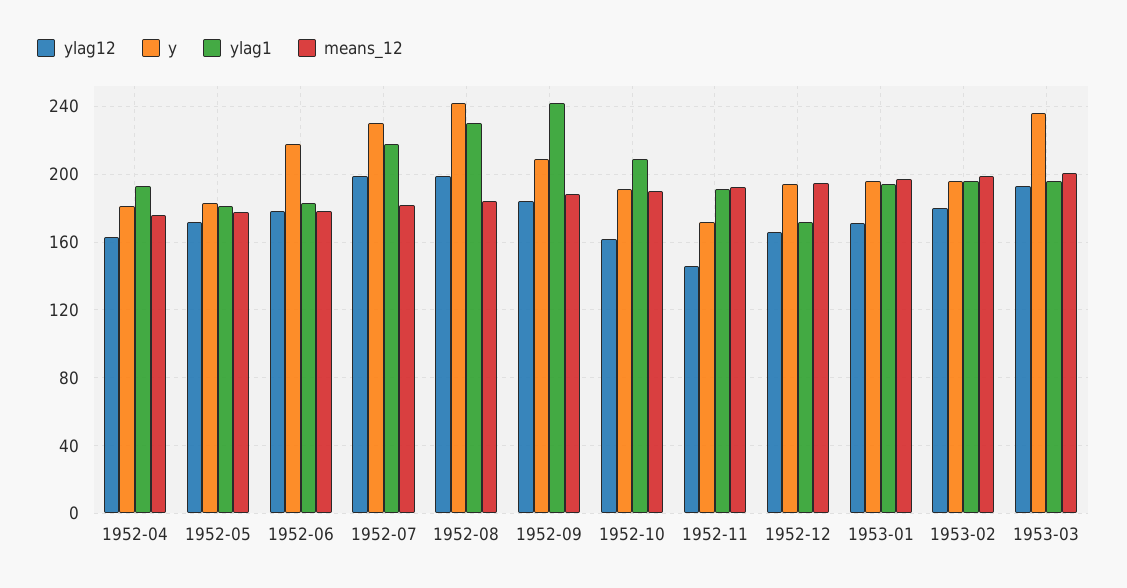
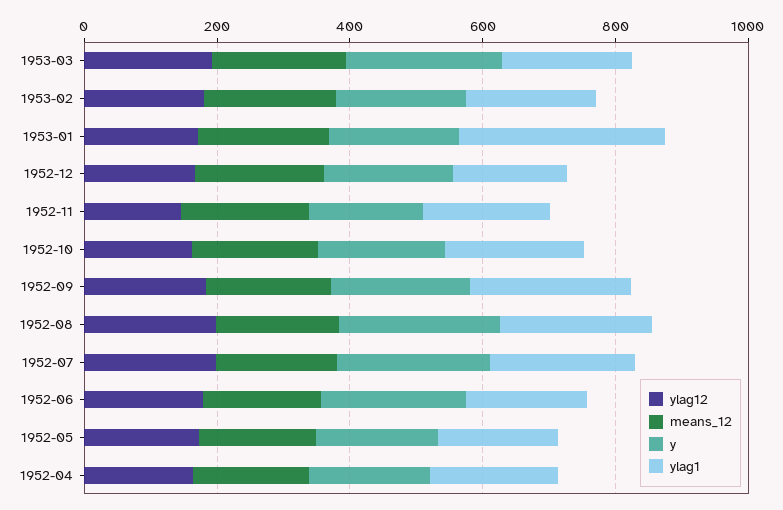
  {
    "ylag12": {
      "1952-04": 165,
      "1952-05": 170,
      "1952-06": 180,
      "1952-07": 200,
      "1952-08": 200,
      "1952-09": 185,
      "1952-10": 160,
      "1952-11": 145,
      "1952-12": 165,
      "1953-01": 170,
      "1953-02": 180,
      "1953-03": 195
    },
    "y": {
      "1952-04": 180,
      "1952-05": 185,
      "1952-06": 220,
      "1952-07": 230,
      "1952-08": 240,
      "1952-09": 210,
      "1952-10": 190,
      "1952-11": 170,
      "1952-12": 195,
      "1953-01": 195,
      "1953-02": 195,
      "1953-03": 235
    },
    "ylag1": {
      "1952-04": 195,
      "1952-05": 180,
      "1952-06": 185,
      "1952-07": 220,
      "1952-08": 230,
      "1952-09": 240,
      "1952-10": 210,
      "1952-11": 190,
      "1952-12": 170,
-     "1953-01": 195,
+     "1953-01": 300,
      "1953-02": 195,
      "1953-03": 195
    },
    "means_12": {
      "1952-04": 175,
      "1952-05": 180,
      "1952-06": 180,
      "1952-07": 180,
      "1952-08": 185,
      "1952-09": 190,
      "1952-10": 190,
      "1952-11": 195,
      "1952-12": 195,
      "1953-01": 195,
      "1953-02": 200,
      "1953-03": 200
    }
  }

